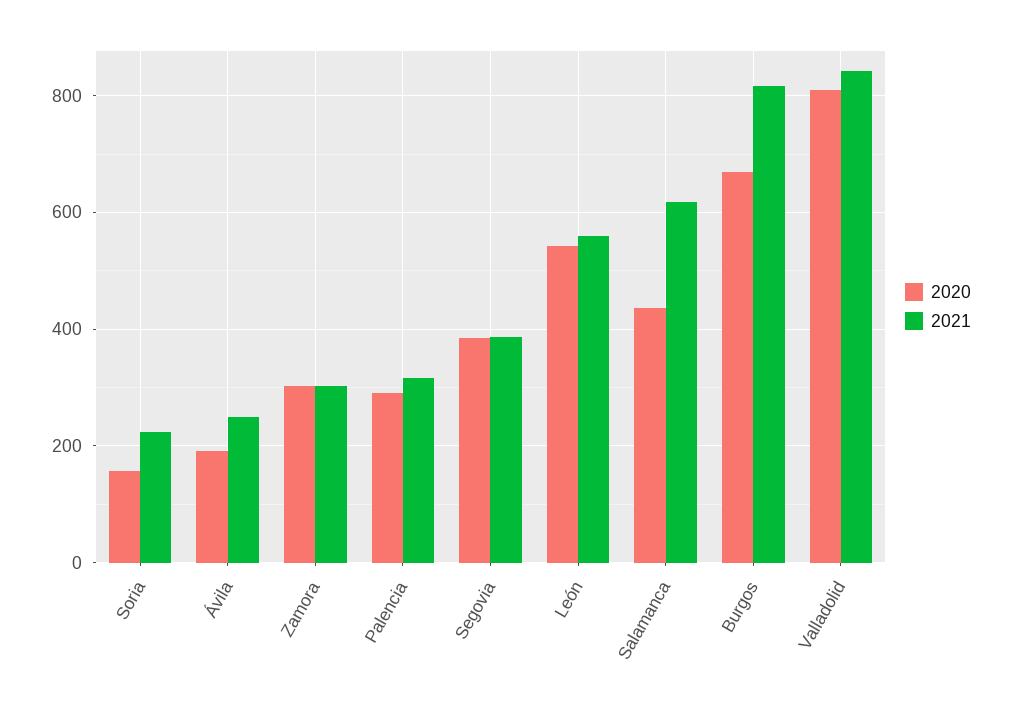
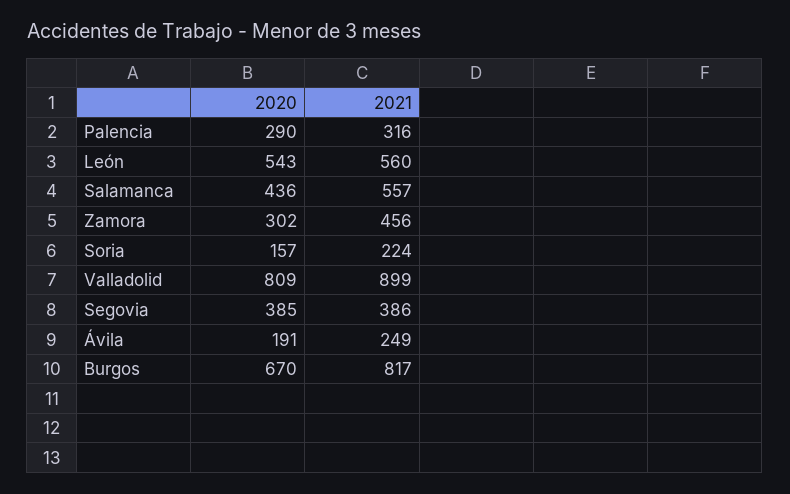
  {
    "2020": {
      "Soria": 157,
      "Ávila": 191,
      "Zamora": 302,
      "Palencia": 290,
      "Segovia": 385,
      "León": 543,
      "Salamanca": 436,
      "Burgos": 670,
      "Valladolid": 809
    },
    "2021": {
      "Soria": 224,
      "Ávila": 249,
-     "Zamora": 300,
+     "Zamora": 456,
      "Palencia": 316,
      "Segovia": 386,
      "León": 560,
-     "Salamanca": 620,
+     "Salamanca": 557,
      "Burgos": 817,
-     "Valladolid": 840
+     "Valladolid": 899
    }
  }

